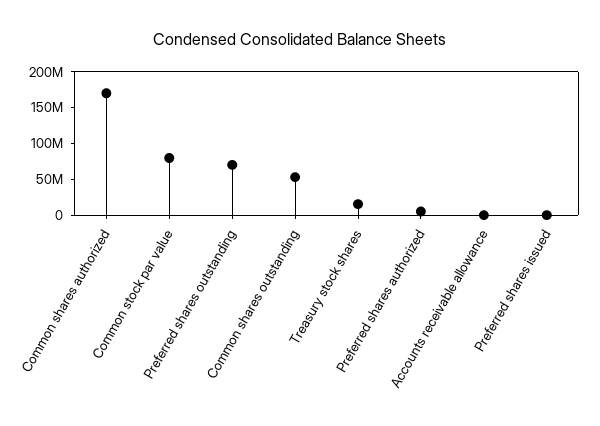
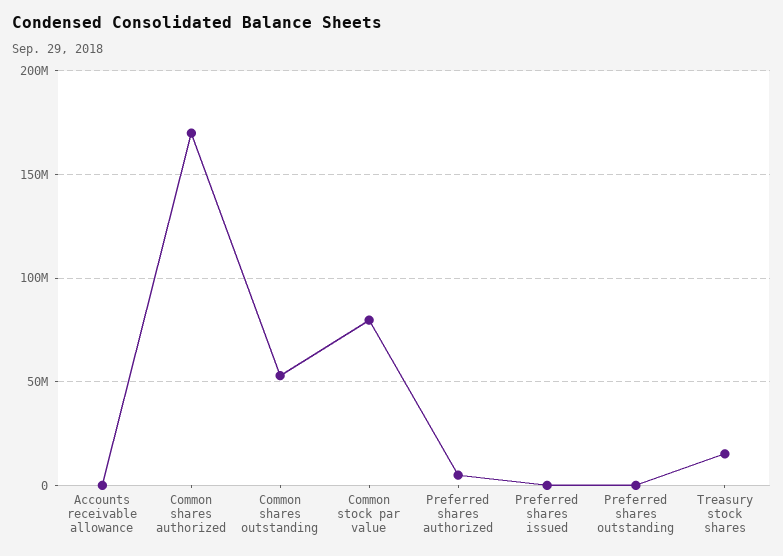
  {
    "Common shares authorized": 170000000,
    "Common stock par value": 80000000,
-   "Preferred shares outstanding": 75000000,
+   "Preferred shares outstanding": 0,
    "Common shares outstanding": 55000000,
    "Treasury stock shares": 15000000,
    "Preferred shares authorized": 5000000,
    "Accounts receivable allowance": 0,
    "Preferred shares issued": 0
  }

